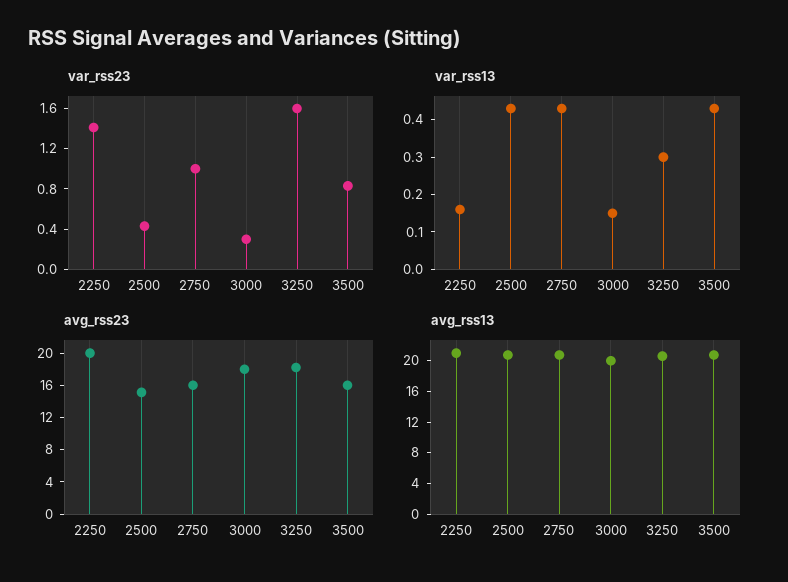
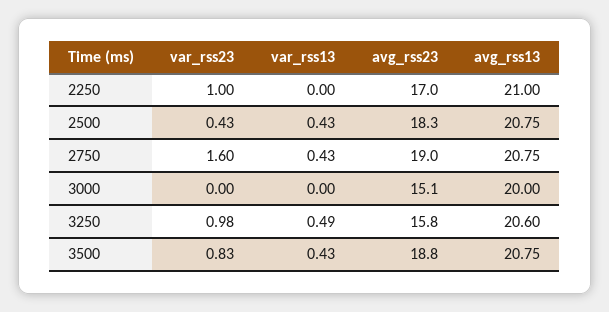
  {
    "var_rss23": {
-     "2250": 1.4,
+     "2250": 1,
      "2500": 0.43,
-     "2750": 1,
+     "2750": 1.6,
-     "3000": 0.3,
+     "3000": 0,
-     "3250": 1.6,
+     "3250": 0.98,
      "3500": 0.83
    },
    "var_rss13": {
-     "2250": 0.15,
+     "2250": 0,
      "2500": 0.43,
      "2750": 0.43,
-     "3000": 0.15,
+     "3000": 0,
-     "3250": 0.3,
+     "3250": 0.49,
      "3500": 0.43
    },
    "avg_rss23": {
-     "2250": 20,
+     "2250": 17,
-     "2500": 15,
+     "2500": 18.3,
-     "2750": 16,
+     "2750": 19,
-     "3000": 18,
+     "3000": 15.1,
-     "3250": 18,
+     "3250": 15.8,
-     "3500": 16
+     "3500": 18.8
    },
    "avg_rss13": {
      "2250": 21,
      "2500": 20.75,
      "2750": 20.75,
      "3000": 20,
      "3250": 20.6,
      "3500": 20.75
    }
  }

